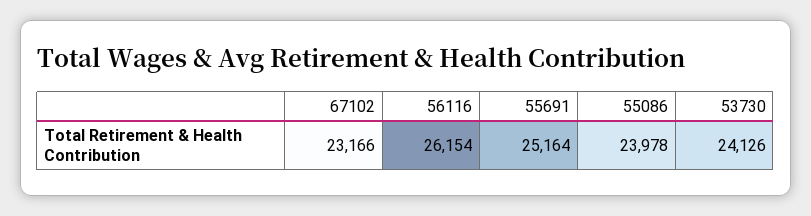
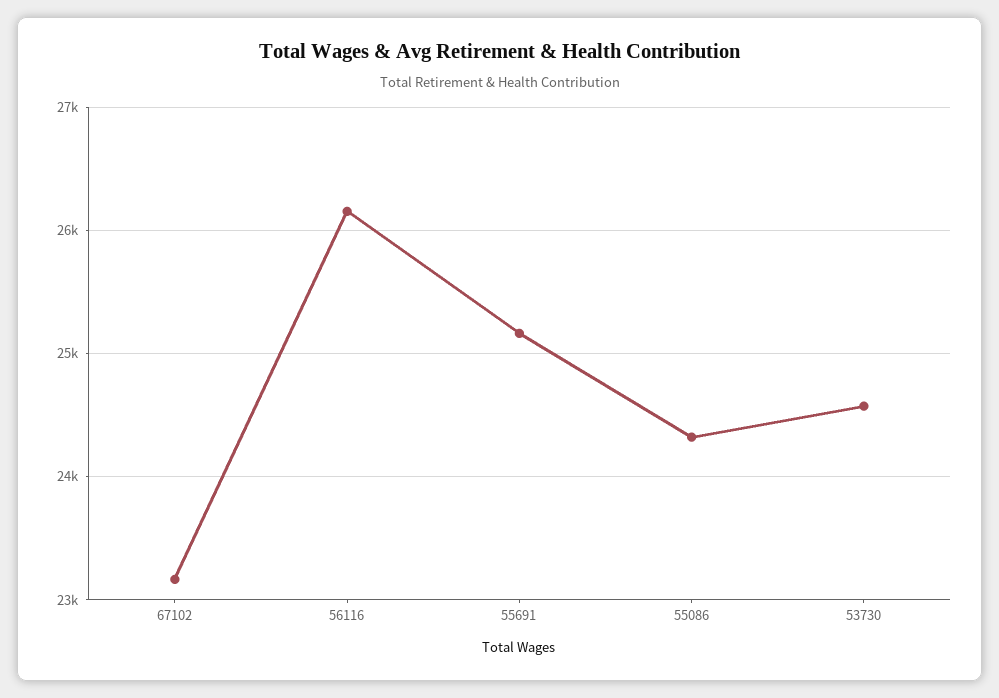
  {
    "67102": 23166,
    "56116": 26154,
    "55691": 25164,
-   "55086": 23978,
+   "55086": 24300,
-   "53730": 24126
+   "53730": 24600
  }

